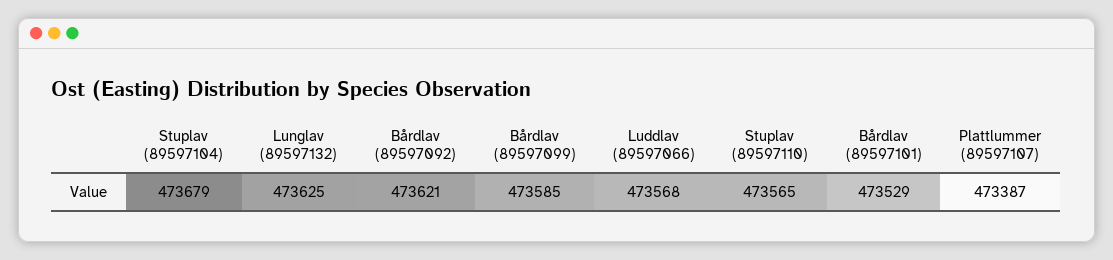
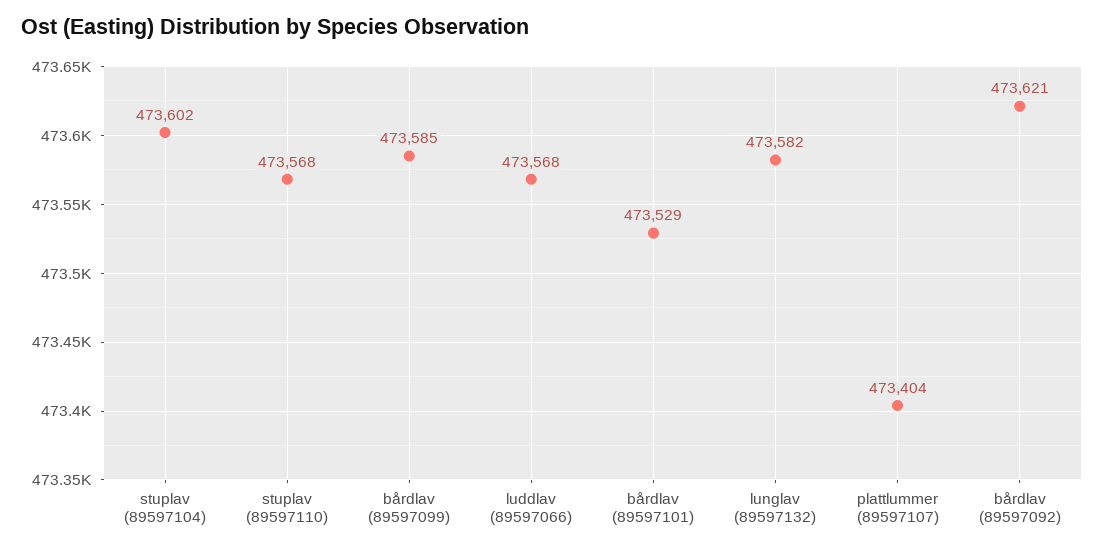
  {
-   "Stuplav (89597104)": 473679,
+   "Stuplav (89597104)": 473602,
-   "Lunglav (89597132)": 473625,
+   "Lunglav (89597132)": 473582,
    "Bårdlav (89597092)": 473621,
    "Bårdlav (89597099)": 473585,
    "Luddlav (89597066)": 473568,
-   "Stuplav (89597110)": 473565,
+   "Stuplav (89597110)": 473568,
    "Bårdlav (89597101)": 473529,
-   "Plattlummer (89597107)": 473387
+   "Plattlummer (89597107)": 473404
  }

